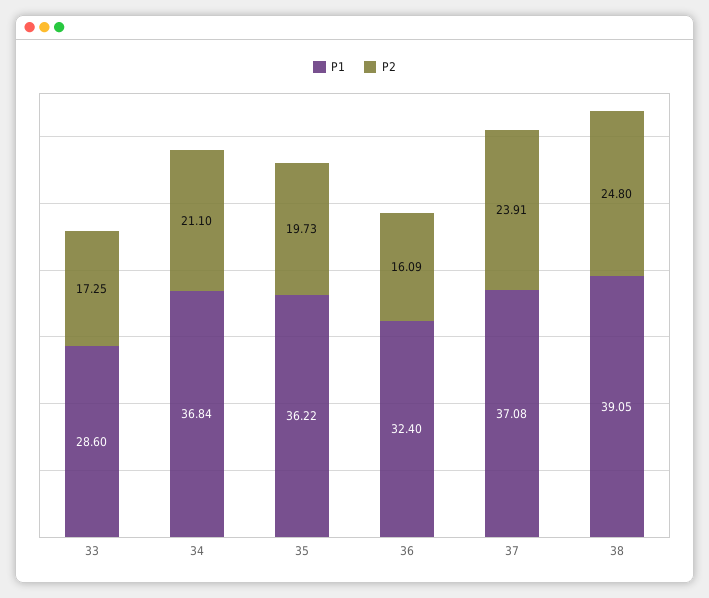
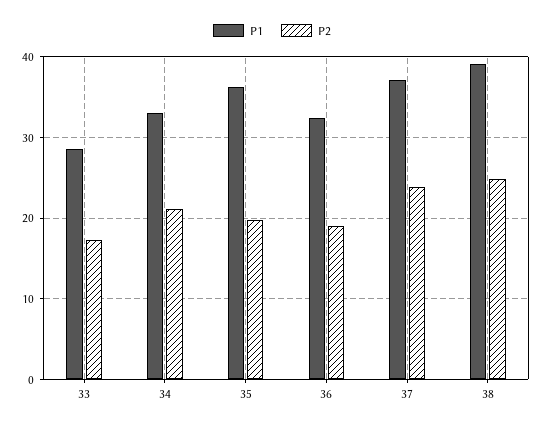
  {
    "P1": {
      "33": 28.6,
-     "34": 36.84,
+     "34": 33,
      "35": 36.22,
      "36": 32.4,
      "37": 37.08,
      "38": 39.05
    },
    "P2": {
      "33": 17.25,
      "34": 21.1,
      "35": 19.73,
-     "36": 16.09,
+     "36": 19,
      "37": 23.91,
      "38": 24.8
    }
  }

